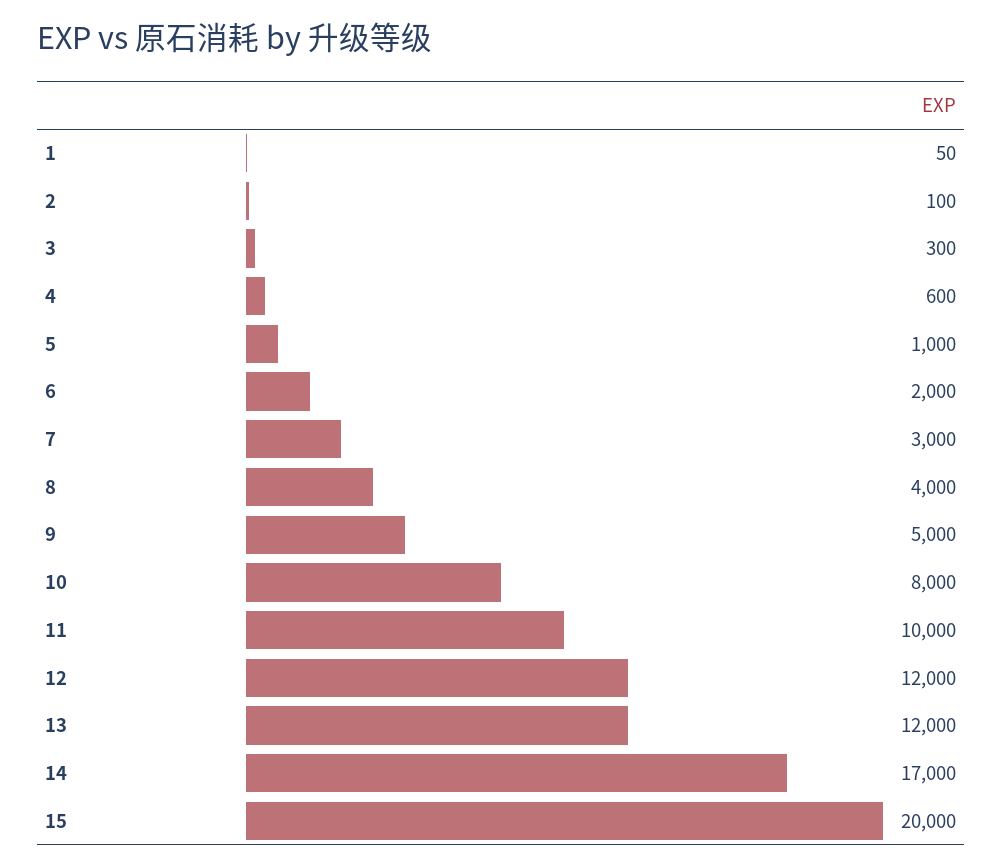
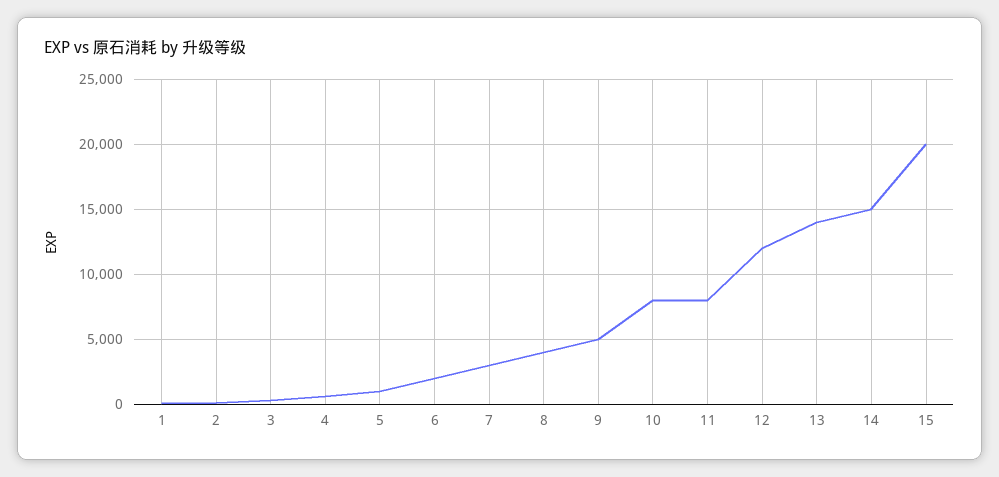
  {
    "1": 50,
    "2": 100,
    "3": 300,
    "4": 600,
    "5": 1000,
    "6": 2000,
    "7": 3000,
    "8": 4000,
    "9": 5000,
    "10": 8000,
-   "11": 10000,
+   "11": 8000,
    "12": 12000,
-   "13": 12000,
+   "13": 14000,
-   "14": 17000,
+   "14": 15000,
    "15": 20000
  }

